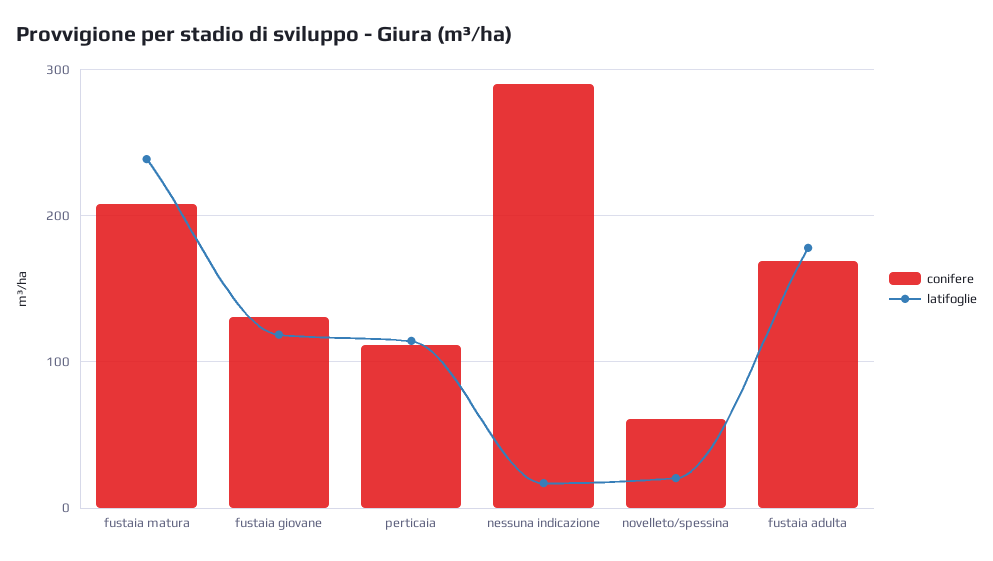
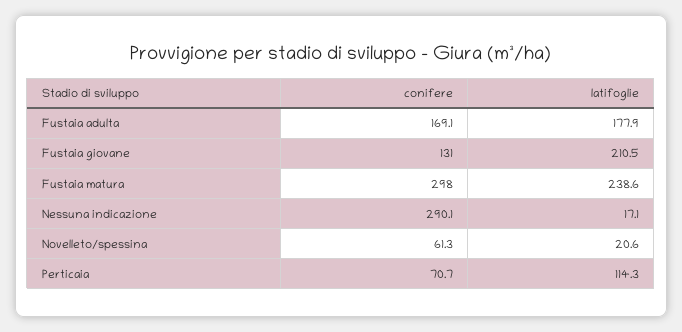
  {
    "conifere": {
-     "fustaia matura": 210,
+     "fustaia matura": 298,
      "fustaia giovane": 131,
-     "perticaia": 110,
+     "perticaia": 70.7,
      "nessuna indicazione": 290.1,
      "novelleto/spessina": 61.3,
      "fustaia adulta": 169.1
    },
    "latifoglie": {
      "fustaia matura": 238.6,
-     "fustaia giovane": 120,
+     "fustaia giovane": 210.5,
      "perticaia": 114.3,
      "nessuna indicazione": 17.1,
      "novelleto/spessina": 20.6,
      "fustaia adulta": 177.9
    }
  }

